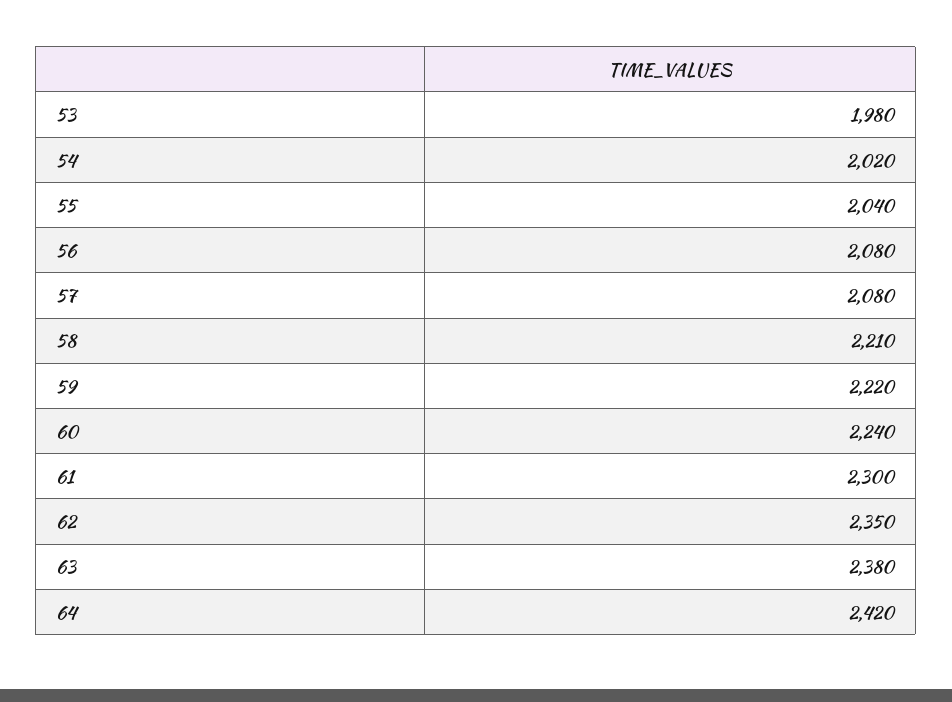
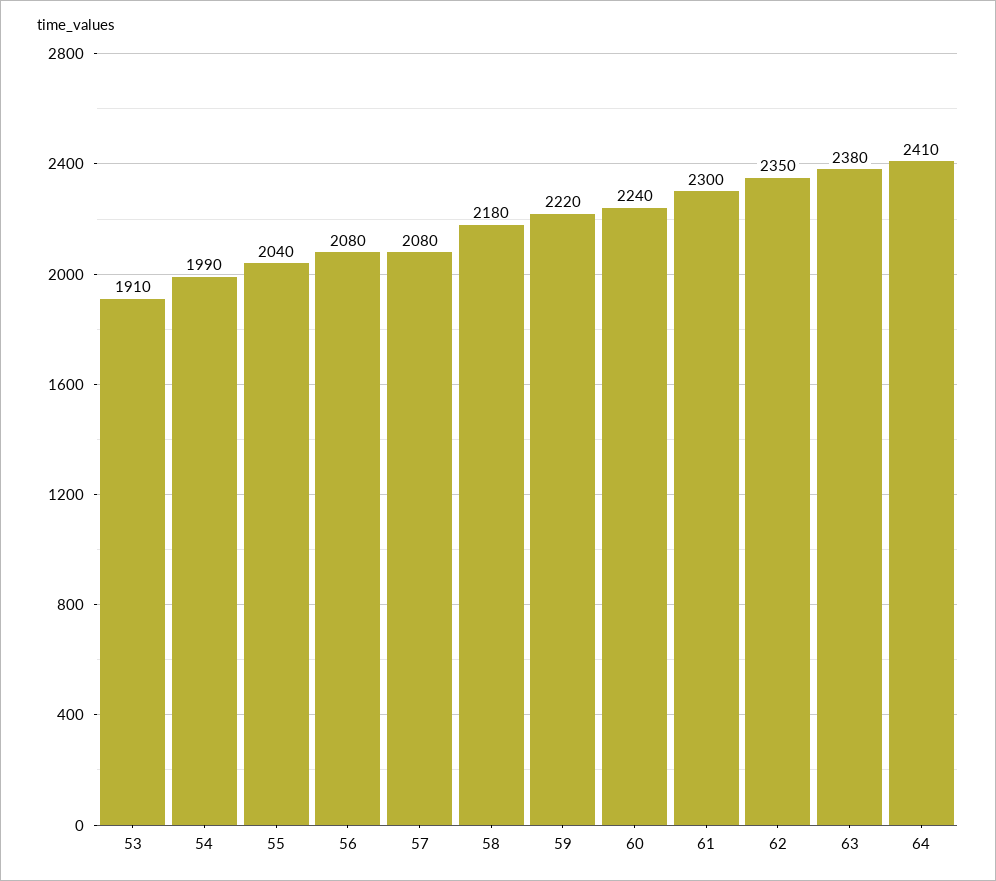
  {
-   "53": 1980,
+   "53": 1910,
-   "54": 2020,
+   "54": 1990,
    "55": 2040,
    "56": 2080,
    "57": 2080,
-   "58": 2210,
+   "58": 2180,
    "59": 2220,
    "60": 2240,
    "61": 2300,
    "62": 2350,
    "63": 2380,
-   "64": 2420
+   "64": 2410
  }

